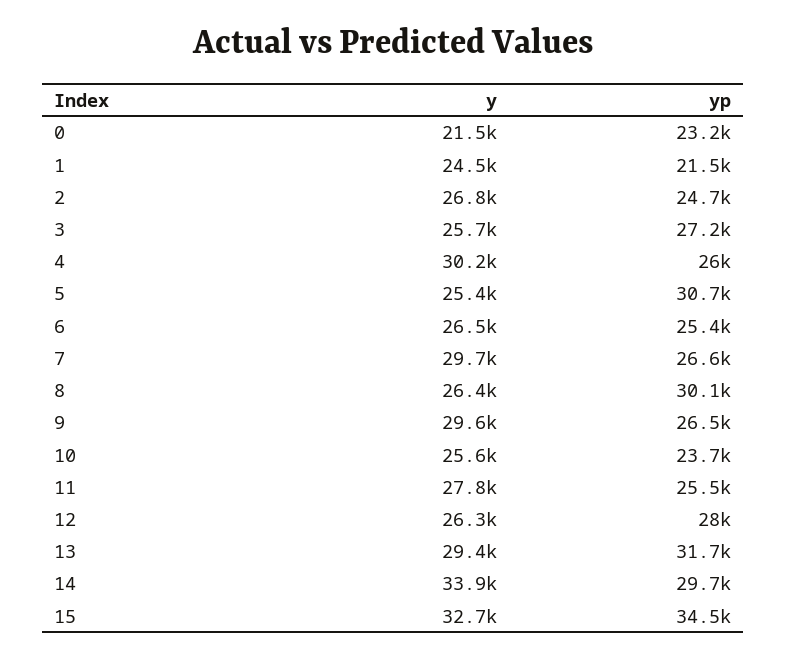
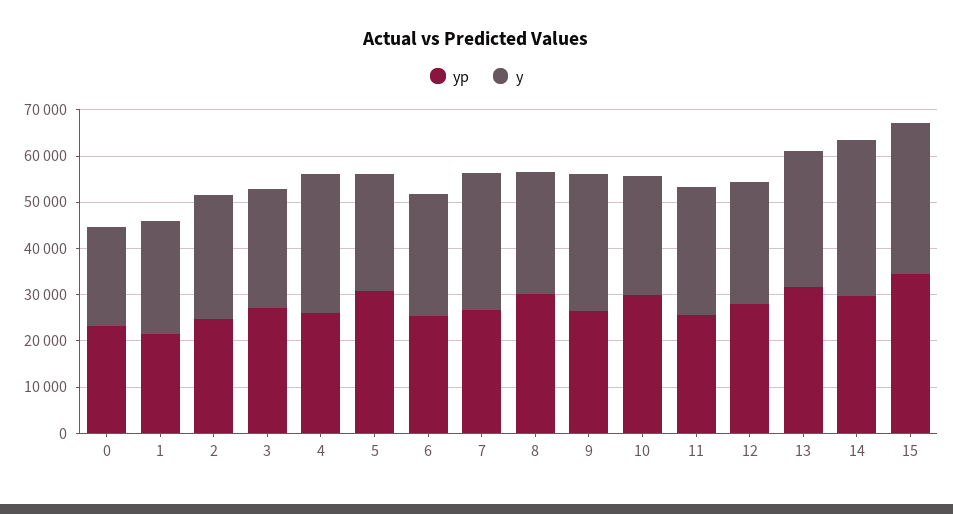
  {
    "y": {
      "0": 21500,
      "1": 24500,
      "2": 26800,
      "3": 25700,
      "4": 30200,
      "5": 25400,
      "6": 26500,
      "7": 29700,
      "8": 26400,
      "9": 29600,
      "10": 25600,
      "11": 27800,
      "12": 26300,
      "13": 29400,
      "14": 33900,
      "15": 32700
    },
    "yp": {
      "0": 23200,
      "1": 21500,
      "2": 24700,
      "3": 27200,
      "4": 26000,
      "5": 30700,
      "6": 25400,
      "7": 26600,
      "8": 30100,
      "9": 26500,
-     "10": 23700,
+     "10": 30000,
      "11": 25500,
      "12": 28000,
      "13": 31700,
      "14": 29700,
      "15": 34500
    }
  }

